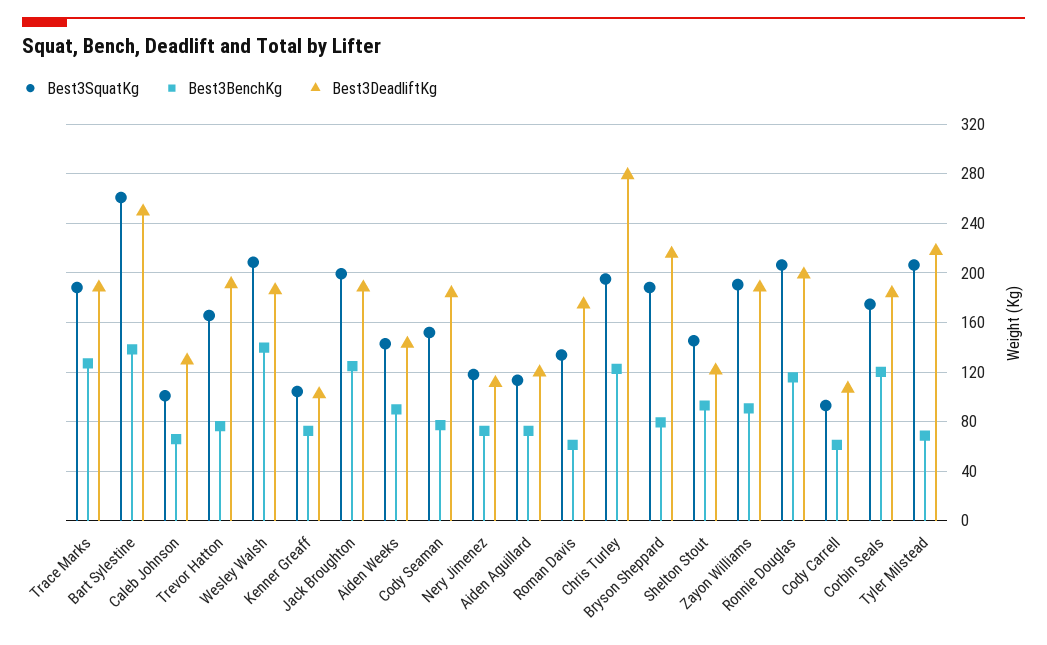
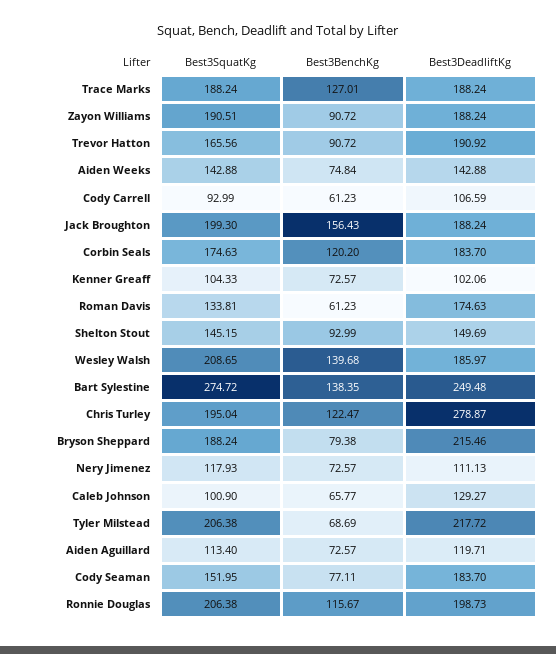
  {
    "Best3SquatKg": {
      "Trace Marks": 188.24,
-     "Bart Sylestine": 260,
+     "Bart Sylestine": 274.72,
      "Caleb Johnson": 100.9,
      "Trevor Hatton": 165.56,
      "Wesley Walsh": 208.65,
      "Kenner Greaff": 104.33,
      "Jack Broughton": 199.3,
      "Aiden Weeks": 142.88,
      "Cody Seaman": 151.95,
      "Nery Jimenez": 117.93,
      "Aiden Aguillard": 113.4,
      "Roman Davis": 133.81,
      "Chris Turley": 195.04,
      "Bryson Sheppard": 188.24,
      "Shelton Stout": 145.15,
      "Zayon Williams": 190.51,
      "Ronnie Douglas": 206.38,
      "Cody Carrell": 92.99,
      "Corbin Seals": 174.63,
      "Tyler Milstead": 206.38
    },
    "Best3BenchKg": {
      "Trace Marks": 127.01,
      "Bart Sylestine": 138.35,
      "Caleb Johnson": 65.77,
-     "Trevor Hatton": 75,
+     "Trevor Hatton": 90.72,
      "Wesley Walsh": 139.68,
      "Kenner Greaff": 72.57,
-     "Jack Broughton": 125,
+     "Jack Broughton": 156.43,
-     "Aiden Weeks": 90,
+     "Aiden Weeks": 74.84,
      "Cody Seaman": 77.11,
      "Nery Jimenez": 72.57,
      "Aiden Aguillard": 72.57,
      "Roman Davis": 61.23,
      "Chris Turley": 122.47,
      "Bryson Sheppard": 79.38,
      "Shelton Stout": 92.99,
      "Zayon Williams": 90.72,
      "Ronnie Douglas": 115.67,
      "Cody Carrell": 61.23,
      "Corbin Seals": 120.2,
      "Tyler Milstead": 68.69
    },
    "Best3DeadliftKg": {
      "Trace Marks": 188.24,
      "Bart Sylestine": 249.48,
      "Caleb Johnson": 129.27,
      "Trevor Hatton": 190.92,
      "Wesley Walsh": 185.97,
      "Kenner Greaff": 102.06,
      "Jack Broughton": 188.24,
      "Aiden Weeks": 142.88,
      "Cody Seaman": 183.7,
      "Nery Jimenez": 111.13,
      "Aiden Aguillard": 119.71,
      "Roman Davis": 174.63,
      "Chris Turley": 278.87,
      "Bryson Sheppard": 215.46,
-     "Shelton Stout": 120,
+     "Shelton Stout": 149.69,
      "Zayon Williams": 188.24,
      "Ronnie Douglas": 198.73,
      "Cody Carrell": 106.59,
      "Corbin Seals": 183.7,
      "Tyler Milstead": 217.72
    }
  }

